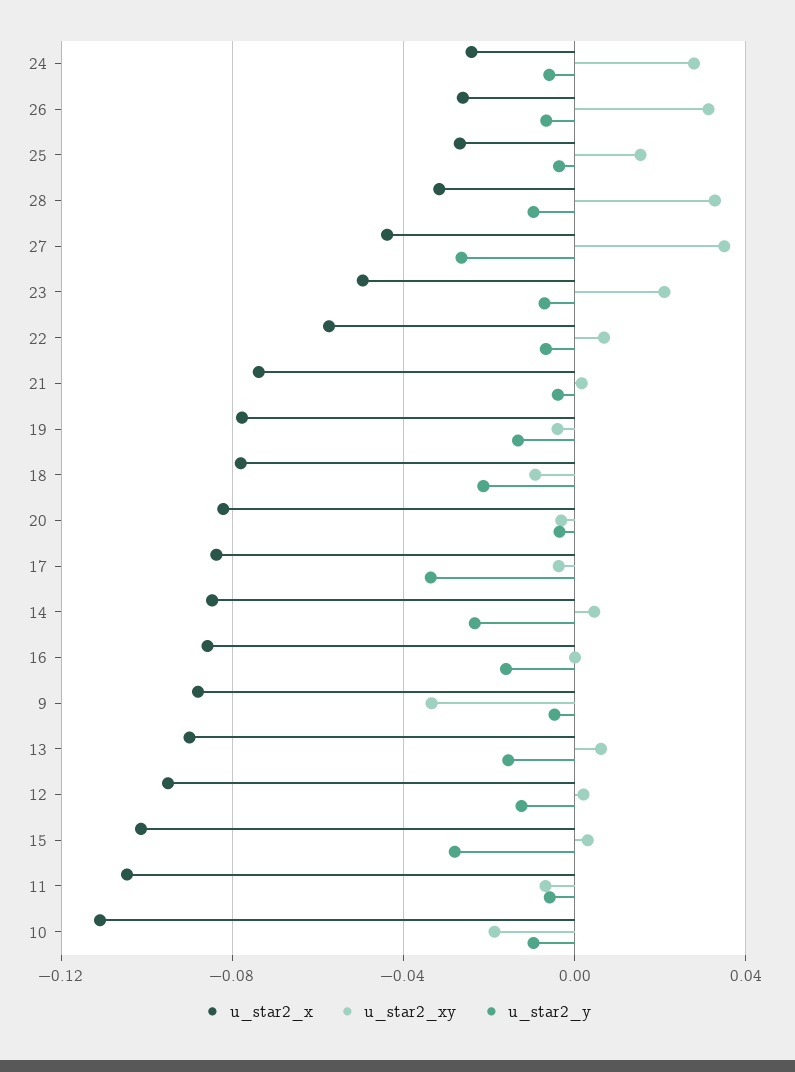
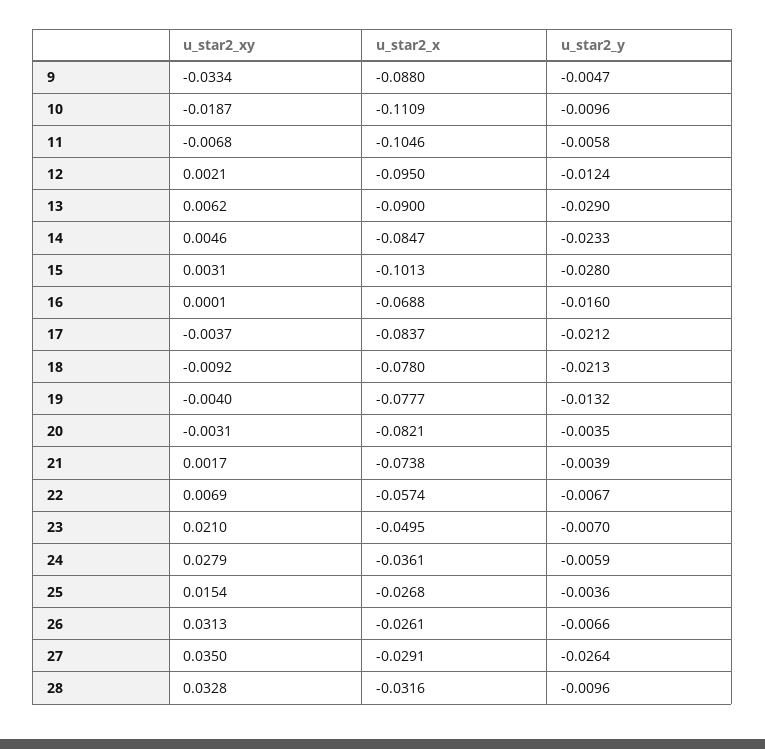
  {
    "u_star2_x": {
-     "24": -0.025,
+     "24": -0.0361,
      "26": -0.0261,
      "25": -0.0268,
      "28": -0.0316,
-     "27": -0.045,
+     "27": -0.0291,
      "23": -0.0495,
      "22": -0.0574,
      "21": -0.0738,
      "19": -0.0777,
      "18": -0.078,
      "20": -0.0821,
      "17": -0.0837,
      "14": -0.0847,
-     "16": -0.085,
+     "16": -0.0688,
      "9": -0.088,
      "13": -0.09,
      "12": -0.095,
      "15": -0.1013,
      "11": -0.1046,
      "10": -0.1109
    },
    "u_star2_xy": {
      "24": 0.0279,
      "26": 0.0313,
      "25": 0.0154,
      "28": 0.0328,
      "27": 0.035,
      "23": 0.021,
      "22": 0.0069,
      "21": 0.0017,
      "19": -0.004,
      "18": -0.0092,
      "20": -0.0031,
      "17": -0.0037,
      "14": 0.0046,
      "16": 0.0001,
      "9": -0.0334,
      "13": 0.0062,
      "12": 0.0021,
      "15": 0.0031,
      "11": -0.0068,
      "10": -0.0187
    },
    "u_star2_y": {
      "24": -0.0059,
      "26": -0.0066,
      "25": -0.0036,
      "28": -0.0096,
      "27": -0.0264,
      "23": -0.007,
      "22": -0.0067,
      "21": -0.0039,
      "19": -0.0132,
      "18": -0.0213,
      "20": -0.0035,
-     "17": -0.035,
+     "17": -0.0212,
      "14": -0.0233,
      "16": -0.016,
      "9": -0.0047,
-     "13": -0.015,
+     "13": -0.029,
      "12": -0.0124,
      "15": -0.028,
      "11": -0.0058,
      "10": -0.0096
    }
  }

